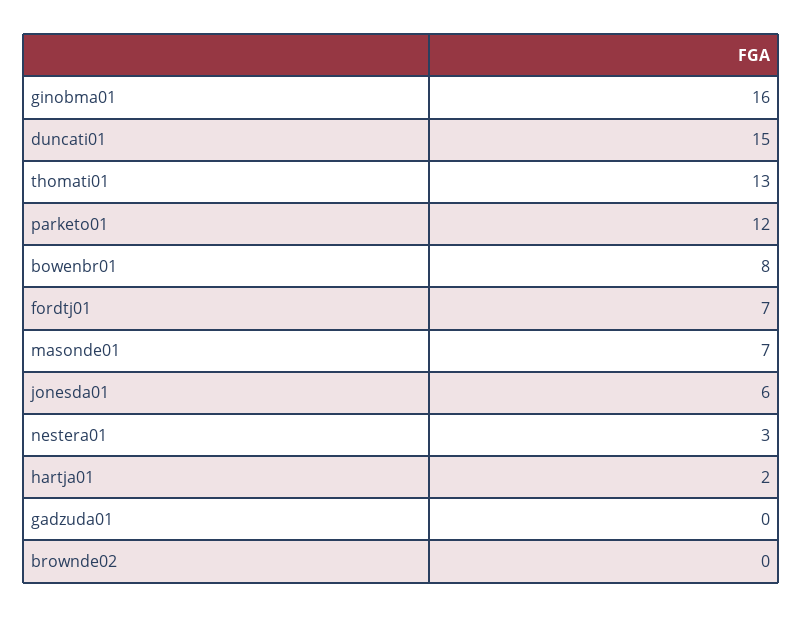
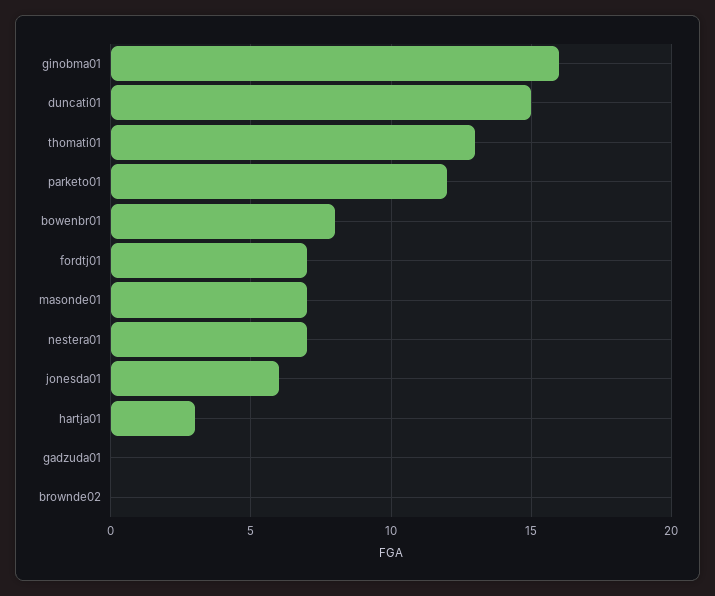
  {
    "ginobma01": 16,
    "duncati01": 15,
    "thomati01": 13,
    "parketo01": 12,
    "bowenbr01": 8,
    "fordtj01": 7,
    "masonde01": 7,
    "jonesda01": 6,
-   "nestera01": 3,
+   "nestera01": 7,
-   "hartja01": 2,
+   "hartja01": 3,
    "gadzuda01": 0,
    "brownde02": 0
  }

